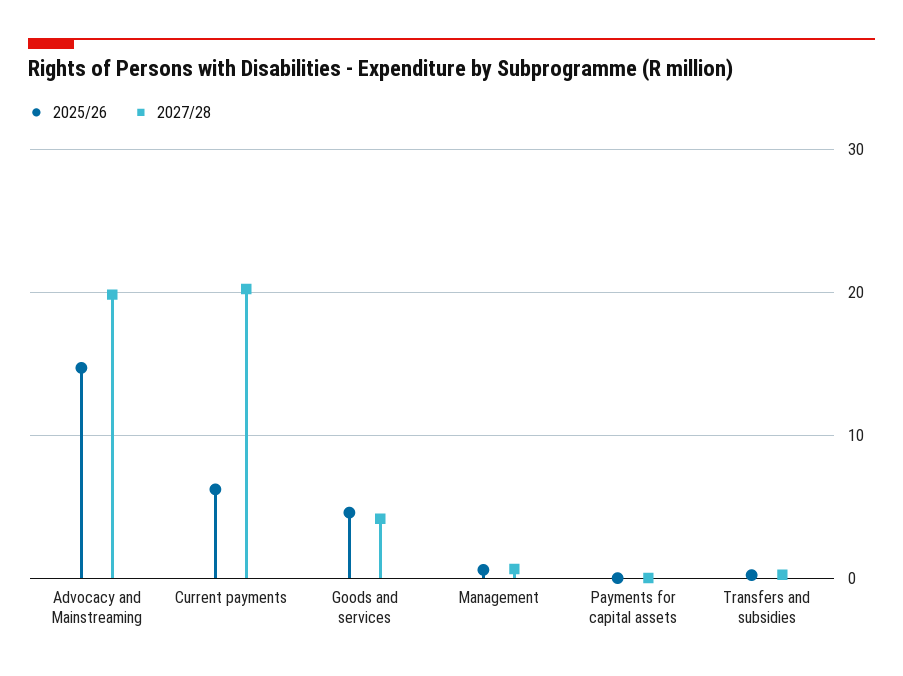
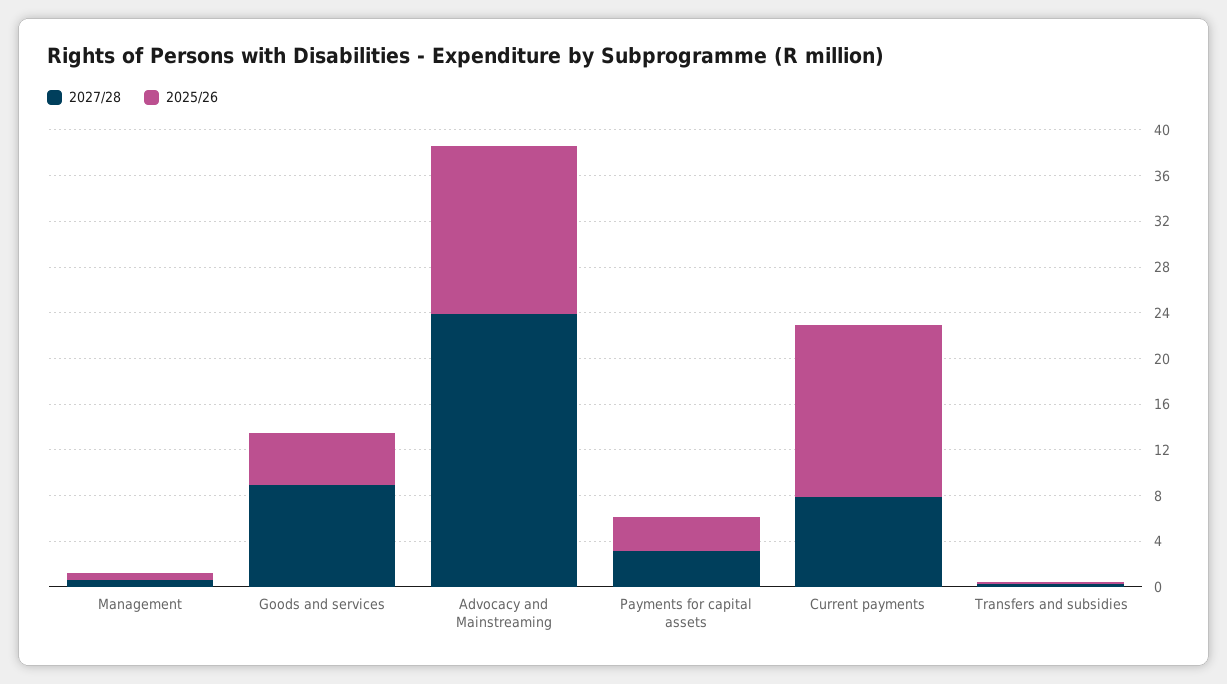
  {
    "2025/26": {
      "Advocacy and Mainstreaming": 15,
-     "Current payments": 6,
+     "Current payments": 15,
      "Goods and services": 5,
      "Management": 1,
-     "Payments for capital assets": 0,
+     "Payments for capital assets": 3,
      "Transfers and subsidies": 0
    },
    "2027/28": {
-     "Advocacy and Mainstreaming": 20,
+     "Advocacy and Mainstreaming": 24,
-     "Current payments": 20,
+     "Current payments": 8,
-     "Goods and services": 4,
+     "Goods and services": 9,
      "Management": 1,
-     "Payments for capital assets": 0,
+     "Payments for capital assets": 3,
      "Transfers and subsidies": 0
    }
  }

